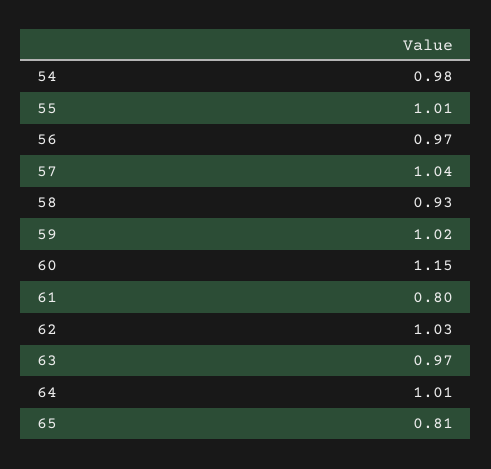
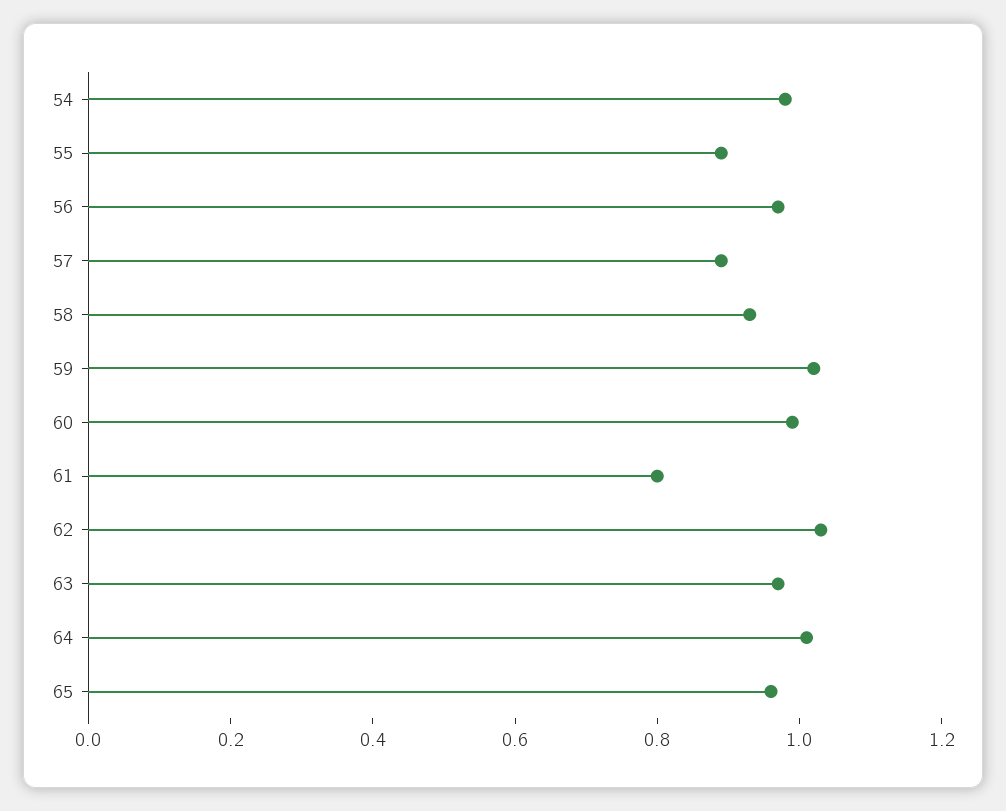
  {
    "54": 0.98,
-   "55": 1.01,
+   "55": 0.9,
    "56": 0.97,
-   "57": 1.04,
+   "57": 0.9,
    "58": 0.93,
    "59": 1.02,
-   "60": 1.15,
+   "60": 1,
    "61": 0.8,
    "62": 1.03,
    "63": 0.97,
    "64": 1.01,
-   "65": 0.81
+   "65": 0.95
  }

